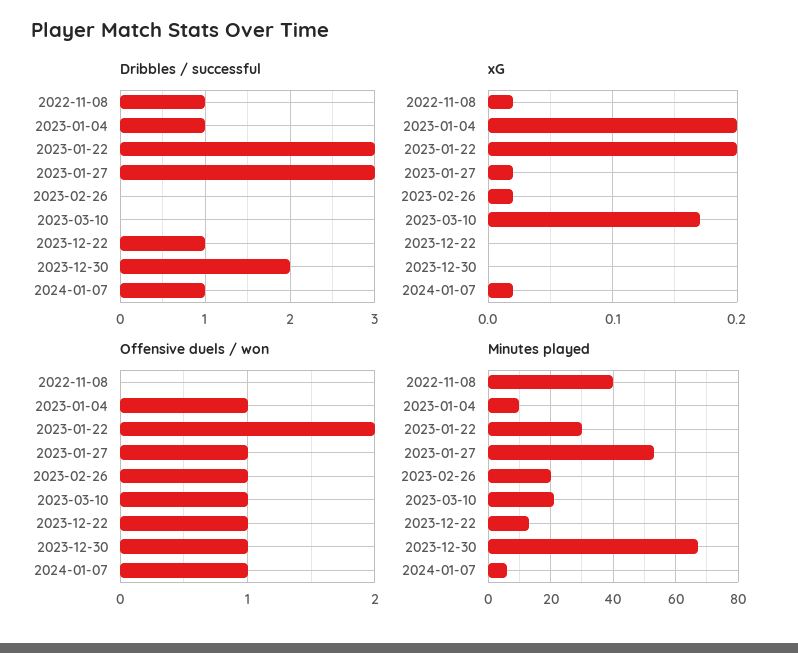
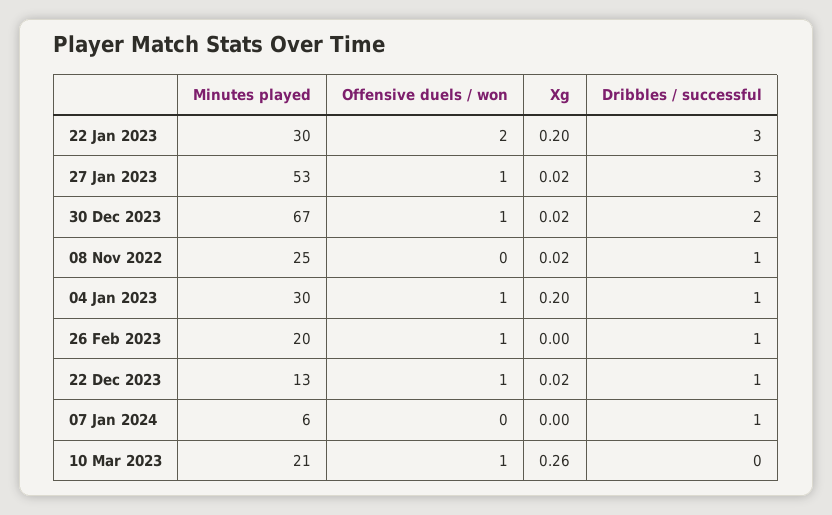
  {
    "Dribbles / successful": {
      "2022-11-08": 1,
      "2023-01-04": 1,
      "2023-01-22": 3,
      "2023-01-27": 3,
-     "2023-02-26": 0,
+     "2023-02-26": 1,
      "2023-03-10": 0,
      "2023-12-22": 1,
      "2023-12-30": 2,
      "2024-01-07": 1
    },
    "xG": {
      "2022-11-08": 0.02,
      "2023-01-04": 0.2,
      "2023-01-22": 0.2,
      "2023-01-27": 0.02,
-     "2023-02-26": 0.02,
+     "2023-02-26": 0,
-     "2023-03-10": 0.17,
+     "2023-03-10": 0.26,
-     "2023-12-22": 0,
+     "2023-12-22": 0.02,
-     "2023-12-30": 0,
+     "2023-12-30": 0.02,
-     "2024-01-07": 0.02
+     "2024-01-07": 0
    },
    "Offensive duels / won": {
      "2022-11-08": 0,
      "2023-01-04": 1,
      "2023-01-22": 2,
      "2023-01-27": 1,
      "2023-02-26": 1,
      "2023-03-10": 1,
      "2023-12-22": 1,
      "2023-12-30": 1,
-     "2024-01-07": 1
+     "2024-01-07": 0
    },
    "Minutes played": {
-     "2022-11-08": 40,
+     "2022-11-08": 25,
-     "2023-01-04": 10,
+     "2023-01-04": 30,
      "2023-01-22": 30,
      "2023-01-27": 53,
      "2023-02-26": 20,
      "2023-03-10": 21,
      "2023-12-22": 13,
      "2023-12-30": 67,
      "2024-01-07": 6
    }
  }

